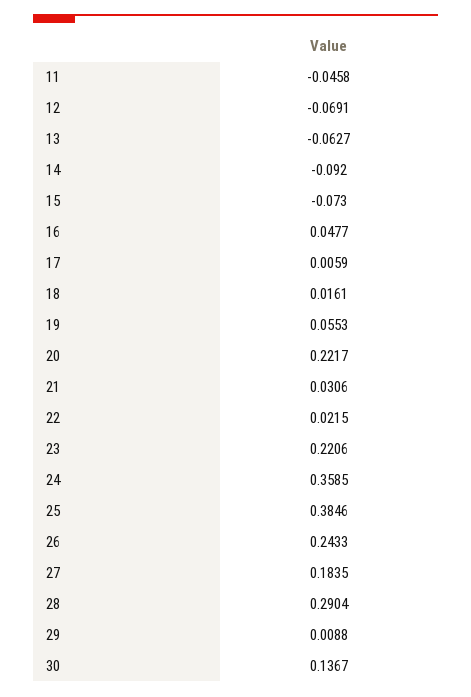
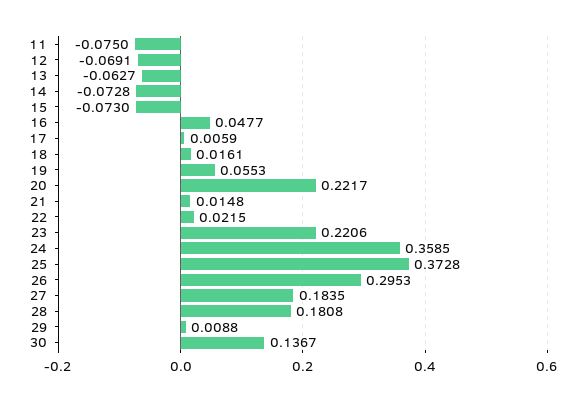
  {
-   "11": -0.0458,
+   "11": -0.075,
    "12": -0.0691,
    "13": -0.0627,
-   "14": -0.092,
+   "14": -0.0728,
    "15": -0.073,
    "16": 0.0477,
    "17": 0.0059,
    "18": 0.0161,
    "19": 0.0553,
    "20": 0.2217,
-   "21": 0.0306,
+   "21": 0.0148,
    "22": 0.0215,
    "23": 0.2206,
    "24": 0.3585,
-   "25": 0.3846,
+   "25": 0.3728,
-   "26": 0.2433,
+   "26": 0.2953,
    "27": 0.1835,
-   "28": 0.2904,
+   "28": 0.1808,
    "29": 0.0088,
    "30": 0.1367
  }

